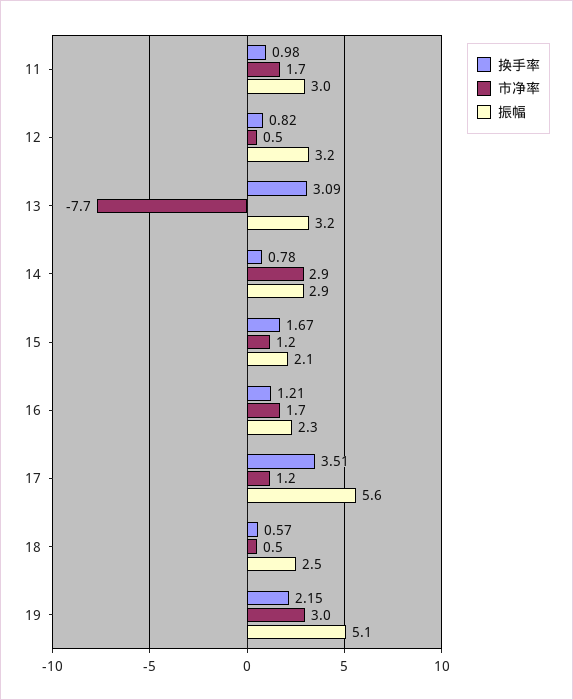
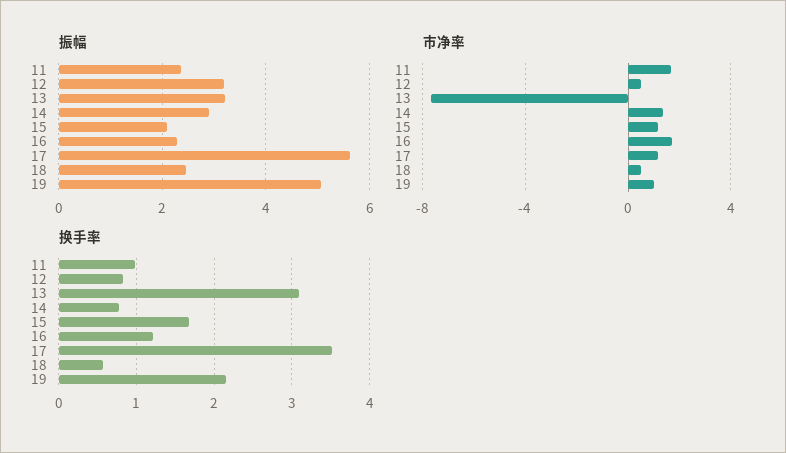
  {
    "换手率": {
      "11": 0.98,
      "12": 0.82,
      "13": 3.09,
      "14": 0.78,
      "15": 1.67,
      "16": 1.21,
      "17": 3.51,
      "18": 0.57,
      "19": 2.15
    },
    "市净率": {
      "11": 1.7,
      "12": 0.5,
      "13": -7.7,
-     "14": 2.9,
+     "14": 1.5,
      "15": 1.2,
      "16": 1.7,
      "17": 1.2,
      "18": 0.5,
-     "19": 3
+     "19": 1
    },
    "振幅": {
-     "11": 3,
+     "11": 2.4,
      "12": 3.2,
      "13": 3.2,
      "14": 2.9,
      "15": 2.1,
      "16": 2.3,
      "17": 5.6,
      "18": 2.5,
      "19": 5.1
    }
  }

